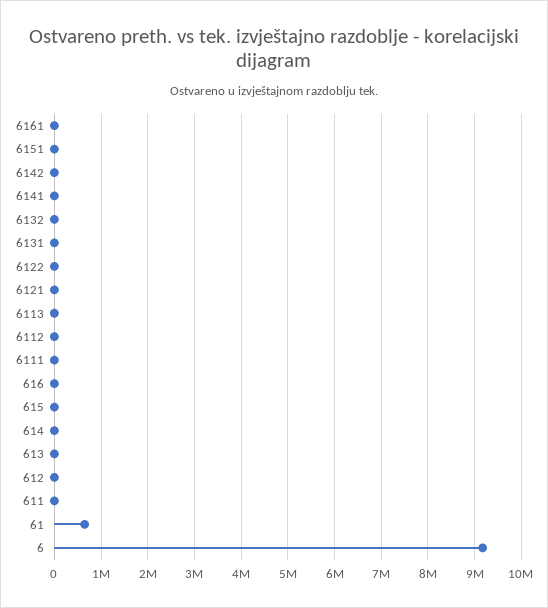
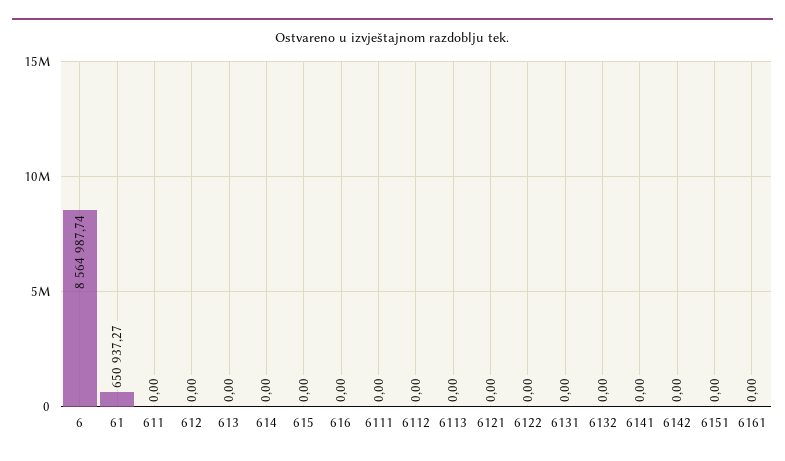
  {
    "6161": 0,
    "6151": 0,
    "6142": 0,
    "6141": 0,
    "6132": 0,
    "6131": 0,
    "6122": 0,
    "6121": 0,
    "6113": 0,
    "6112": 0,
    "6111": 0,
    "616": 0,
    "615": 0,
    "614": 0,
    "613": 0,
    "612": 0,
    "611": 0,
    "61": 650937.27,
-   "6": 9200000
+   "6": 8564987.74
  }

